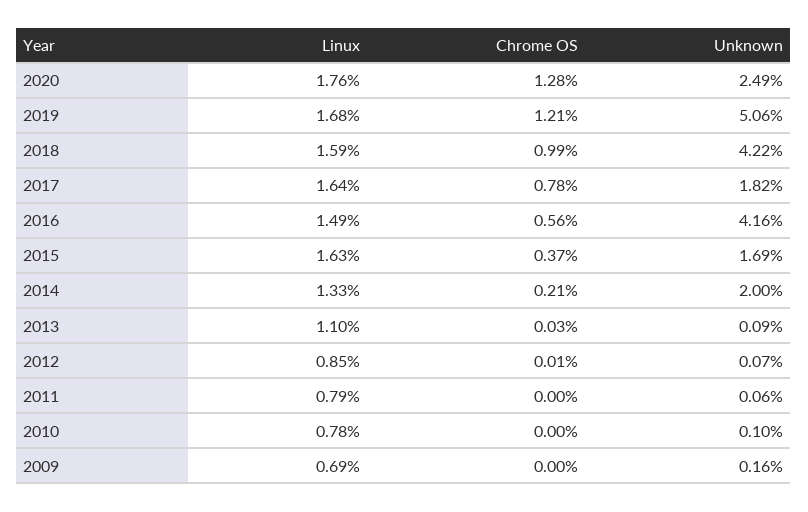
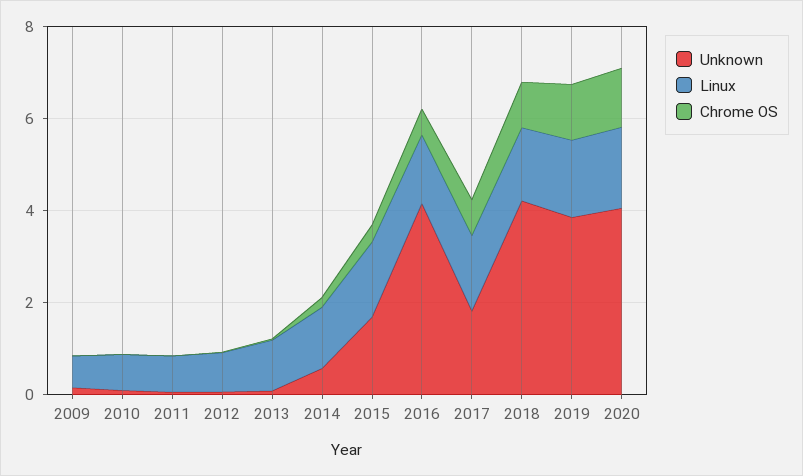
  {
    "Linux": {
      "2020": 1.76,
      "2019": 1.68,
      "2018": 1.59,
      "2017": 1.64,
      "2016": 1.49,
      "2015": 1.63,
      "2014": 1.33,
      "2013": 1.1,
      "2012": 0.85,
      "2011": 0.79,
      "2010": 0.78,
      "2009": 0.69
    },
    "Chrome OS": {
      "2020": 1.28,
      "2019": 1.21,
      "2018": 0.99,
      "2017": 0.78,
      "2016": 0.56,
      "2015": 0.37,
      "2014": 0.21,
      "2013": 0.03,
      "2012": 0.01,
      "2011": 0,
      "2010": 0,
      "2009": 0
    },
    "Unknown": {
-     "2020": 2.49,
+     "2020": 4,
-     "2019": 5.06,
+     "2019": 4,
      "2018": 4.22,
      "2017": 1.82,
      "2016": 4.16,
      "2015": 1.69,
-     "2014": 2,
+     "2014": 0.5,
      "2013": 0.09,
      "2012": 0.07,
      "2011": 0.06,
      "2010": 0.1,
      "2009": 0.16
    }
  }

